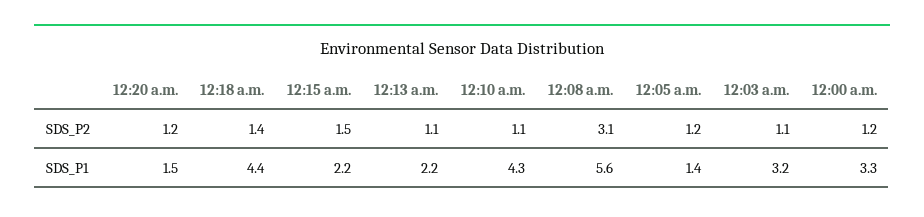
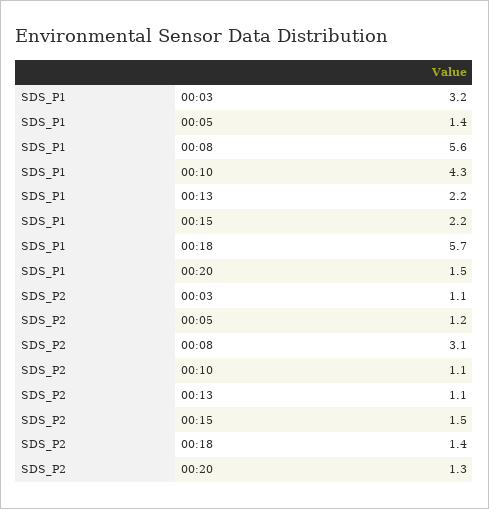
  {
    "12:20 a.m.": {
-     "SDS_P2": 1.2,
+     "SDS_P2": 1.3,
      "SDS_P1": 1.5
    },
    "12:18 a.m.": {
      "SDS_P2": 1.4,
-     "SDS_P1": 4.4
+     "SDS_P1": 5.7
    },
    "12:15 a.m.": {
      "SDS_P2": 1.5,
      "SDS_P1": 2.2
    },
    "12:13 a.m.": {
      "SDS_P2": 1.1,
      "SDS_P1": 2.2
    },
    "12:10 a.m.": {
      "SDS_P2": 1.1,
      "SDS_P1": 4.3
    },
    "12:08 a.m.": {
      "SDS_P2": 3.1,
      "SDS_P1": 5.6
    },
    "12:05 a.m.": {
      "SDS_P2": 1.2,
      "SDS_P1": 1.4
    },
    "12:03 a.m.": {
      "SDS_P2": 1.1,
      "SDS_P1": 3.2
-   },
+   }
-   "12:00 a.m.": {
-     "SDS_P2": 1.2,
-     "SDS_P1": 3.3
-   }
  }

